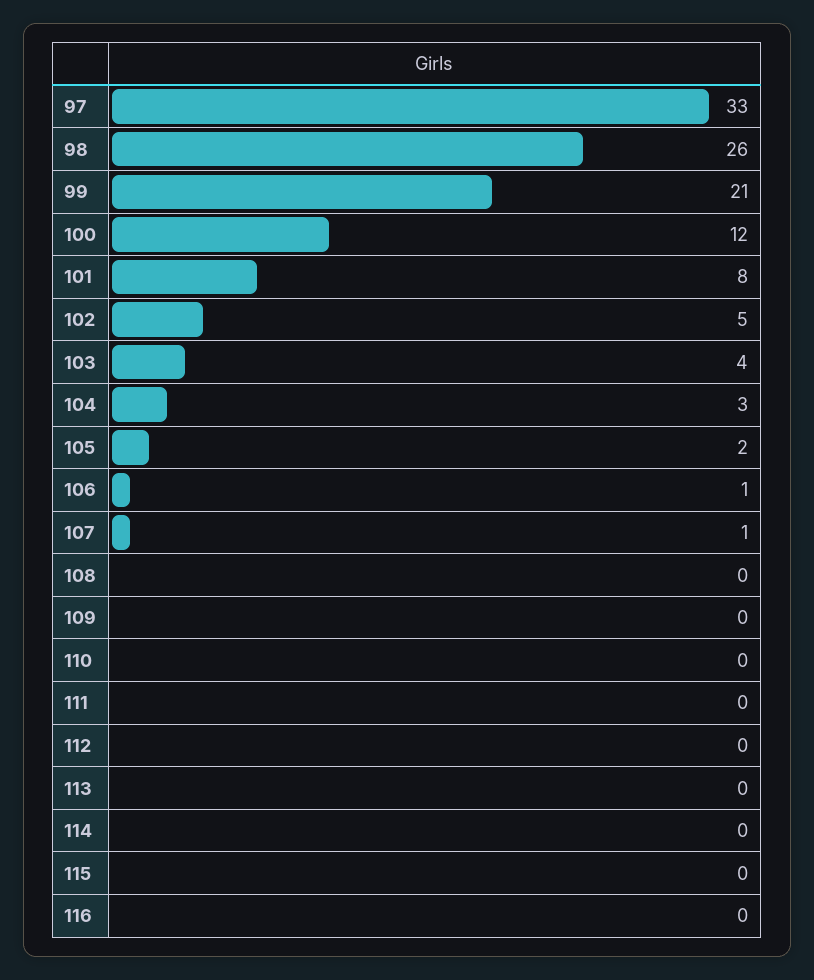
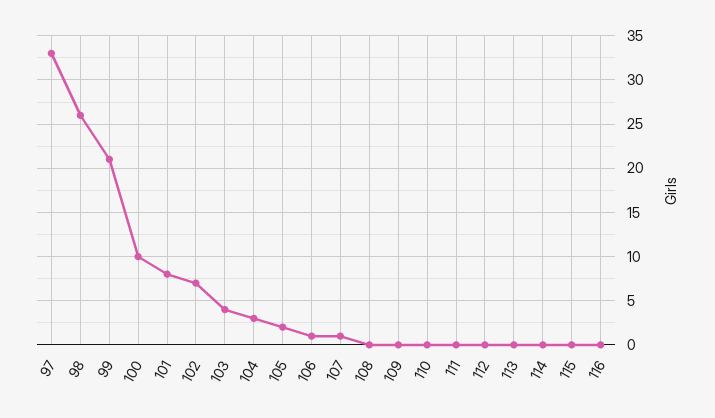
  {
    "97": 33,
    "98": 26,
    "99": 21,
-   "100": 12,
+   "100": 10,
    "101": 8,
-   "102": 5,
+   "102": 7,
    "103": 4,
    "104": 3,
    "105": 2,
    "106": 1,
    "107": 1,
    "108": 0,
    "109": 0,
    "110": 0,
    "111": 0,
    "112": 0,
    "113": 0,
    "114": 0,
    "115": 0,
    "116": 0
  }

